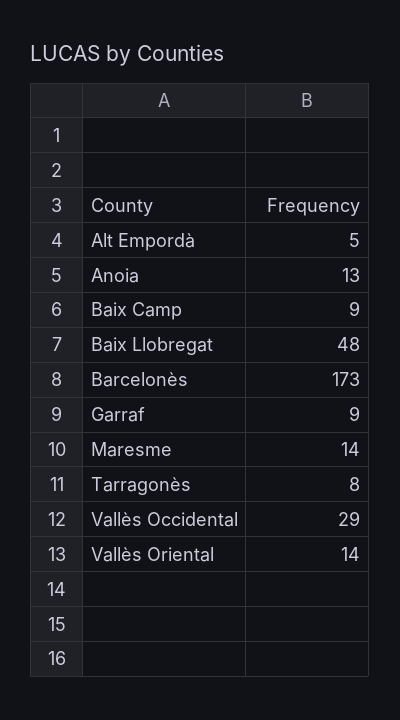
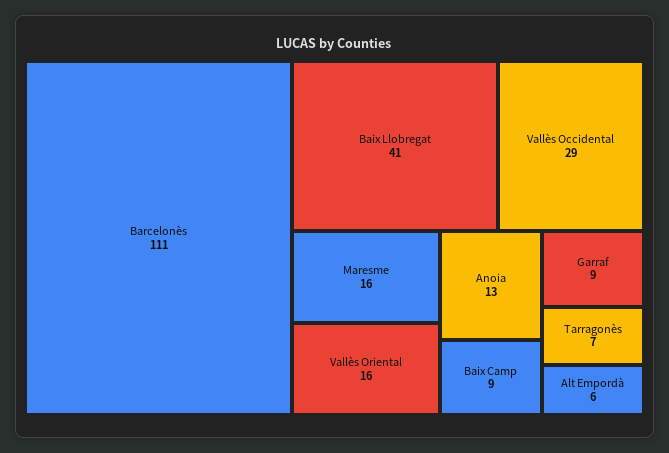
  {
-   "Alt Empordà": 5,
+   "Alt Empordà": 6,
    "Anoia": 13,
    "Baix Camp": 9,
-   "Baix Llobregat": 48,
+   "Baix Llobregat": 41,
-   "Barcelonès": 173,
+   "Barcelonès": 111,
    "Garraf": 9,
-   "Maresme": 14,
+   "Maresme": 16,
-   "Tarragonès": 8,
+   "Tarragonès": 7,
    "Vallès Occidental": 29,
-   "Vallès Oriental": 14
+   "Vallès Oriental": 16
  }

